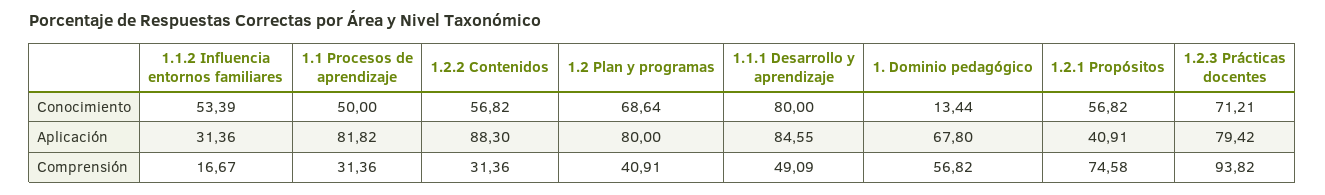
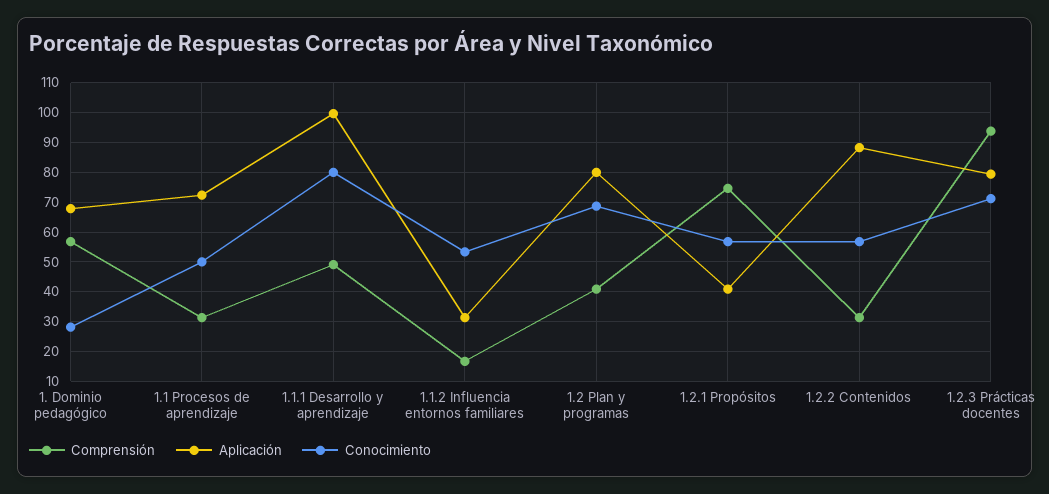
  {
    "Conocimiento": {
      "1.1.2 Influencia entornos familiares": 53.39,
      "1.1 Procesos de aprendizaje": 50,
      "1.2.2 Contenidos": 56.82,
      "1.2 Plan y programas": 68.64,
      "1.1.1 Desarrollo y aprendizaje": 80,
-     "1. Dominio pedagógico": 13.44,
+     "1. Dominio pedagógico": 27.5,
      "1.2.1 Propósitos": 56.82,
      "1.2.3 Prácticas docentes": 71.21
    },
    "Aplicación": {
      "1.1.2 Influencia entornos familiares": 31.36,
-     "1.1 Procesos de aprendizaje": 81.82,
+     "1.1 Procesos de aprendizaje": 72.5,
      "1.2.2 Contenidos": 88.3,
      "1.2 Plan y programas": 80,
-     "1.1.1 Desarrollo y aprendizaje": 84.55,
+     "1.1.1 Desarrollo y aprendizaje": 100,
      "1. Dominio pedagógico": 67.8,
      "1.2.1 Propósitos": 40.91,
      "1.2.3 Prácticas docentes": 79.42
    },
    "Comprensión": {
      "1.1.2 Influencia entornos familiares": 16.67,
      "1.1 Procesos de aprendizaje": 31.36,
      "1.2.2 Contenidos": 31.36,
      "1.2 Plan y programas": 40.91,
      "1.1.1 Desarrollo y aprendizaje": 49.09,
      "1. Dominio pedagógico": 56.82,
      "1.2.1 Propósitos": 74.58,
      "1.2.3 Prácticas docentes": 93.82
    }
  }

